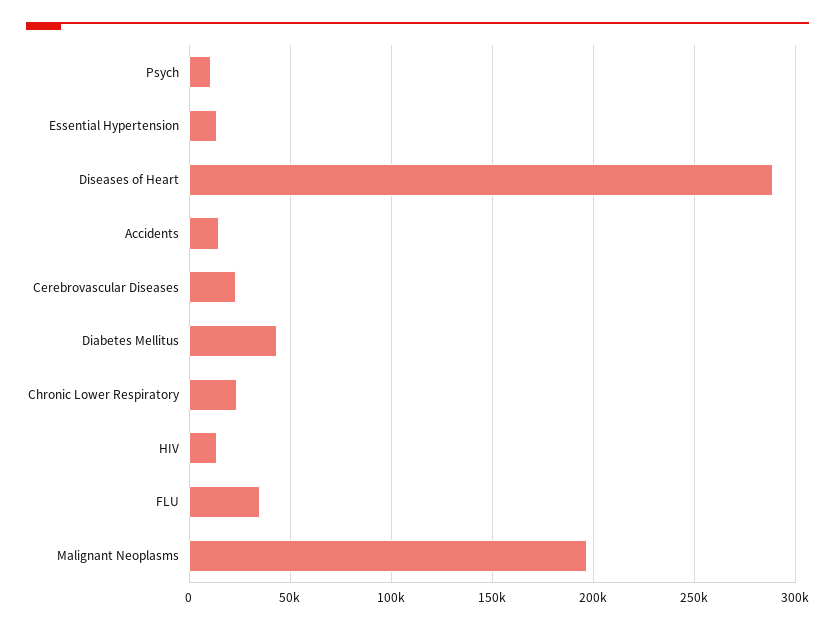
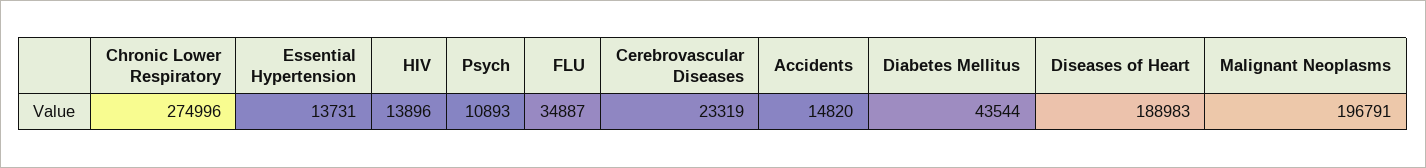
  {
    "Psych": 10893,
    "Essential Hypertension": 13731,
-   "Diseases of Heart": 290000,
+   "Diseases of Heart": 188983,
    "Accidents": 14820,
    "Cerebrovascular Diseases": 23319,
    "Diabetes Mellitus": 43544,
-   "Chronic Lower Respiratory": 25000,
+   "Chronic Lower Respiratory": 274996,
    "HIV": 13896,
    "FLU": 34887,
    "Malignant Neoplasms": 196791
  }

